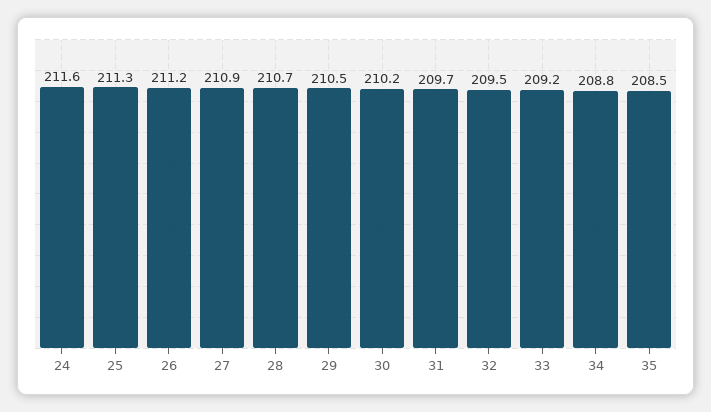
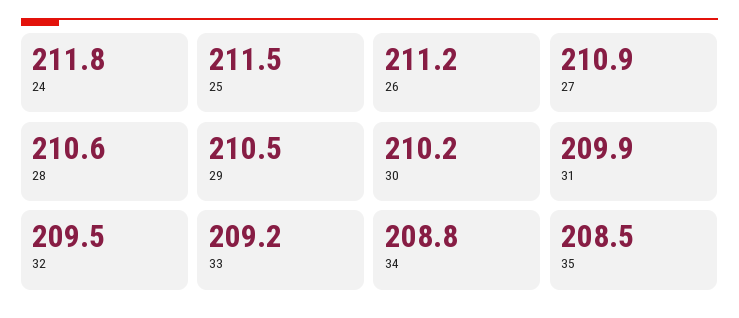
  {
-   "24": 211.6,
+   "24": 211.8,
-   "25": 211.3,
+   "25": 211.5,
    "26": 211.2,
    "27": 210.9,
-   "28": 210.7,
+   "28": 210.6,
    "29": 210.5,
    "30": 210.2,
-   "31": 209.7,
+   "31": 209.9,
    "32": 209.5,
    "33": 209.2,
    "34": 208.8,
    "35": 208.5
  }

